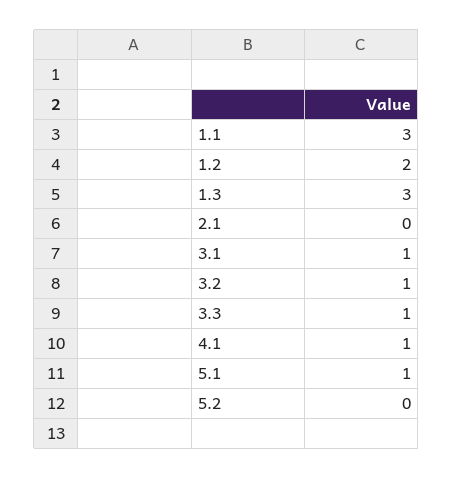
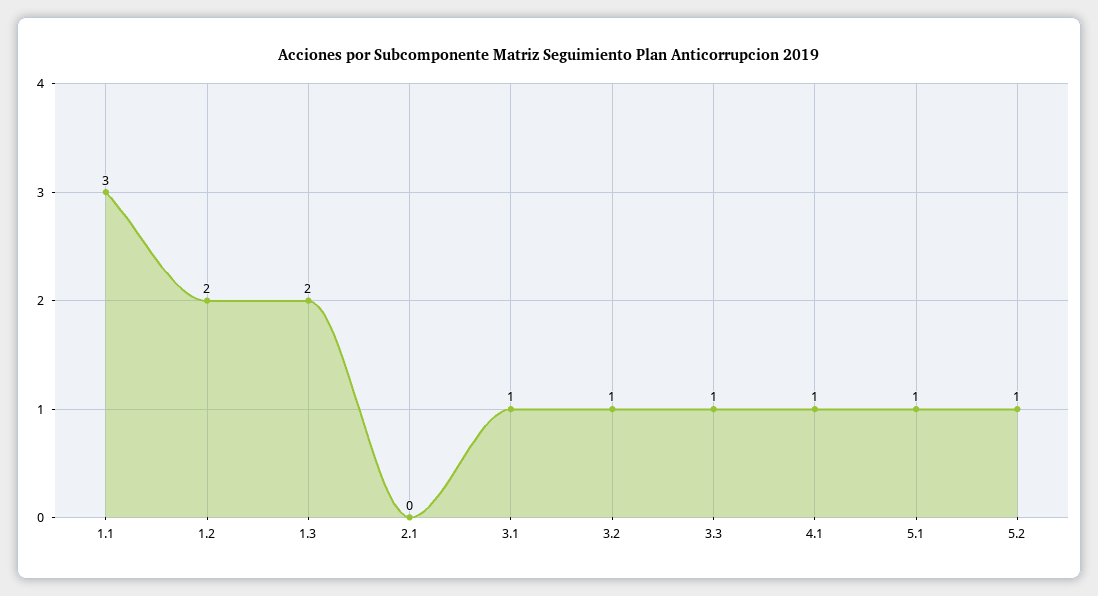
  {
    "1.1": 3,
    "1.2": 2,
-   "1.3": 3,
+   "1.3": 2,
    "2.1": 0,
    "3.1": 1,
    "3.2": 1,
    "3.3": 1,
    "4.1": 1,
    "5.1": 1,
-   "5.2": 0
+   "5.2": 1
  }

